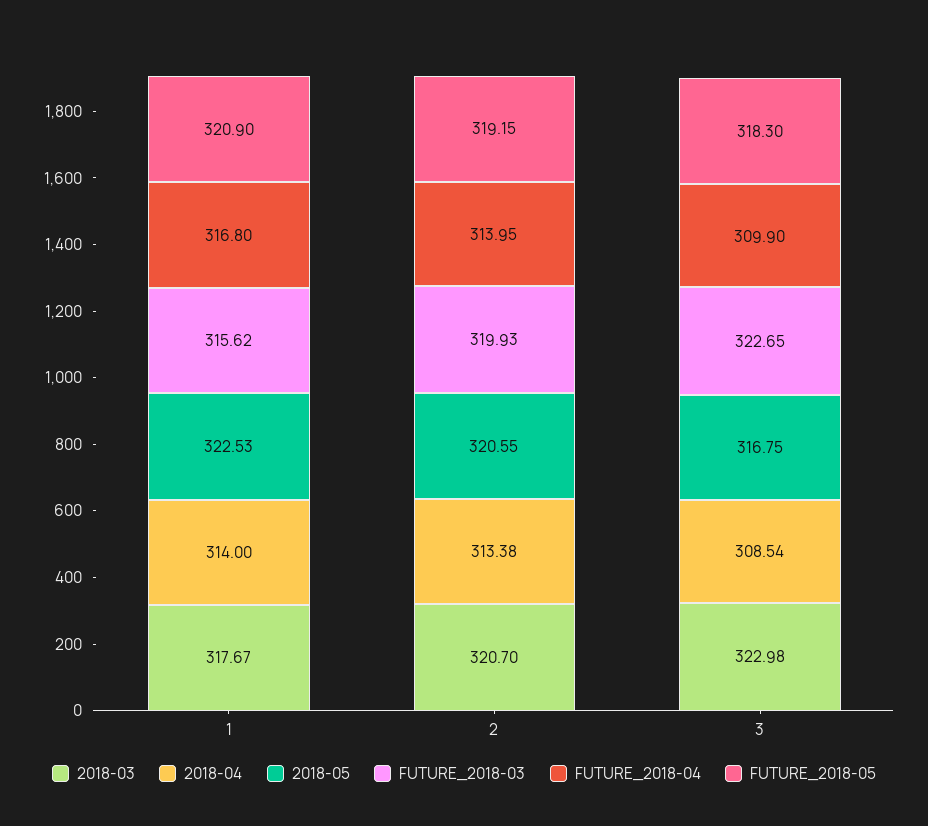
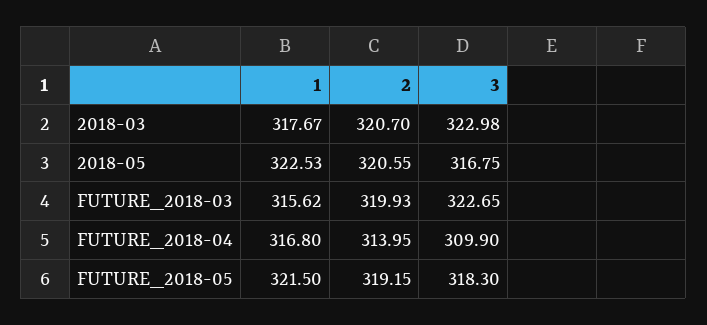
  {
    "2018-03": {
      "1": 317.67,
      "2": 320.7,
      "3": 322.98
    },
-   "2018-04": {
-     "1": 314,
-     "2": 313.38,
-     "3": 308.54
-   },
    "2018-05": {
      "1": 322.53,
      "2": 320.55,
      "3": 316.75
    },
    "FUTURE_2018-03": {
      "1": 315.62,
      "2": 319.93,
      "3": 322.65
    },
    "FUTURE_2018-04": {
      "1": 316.8,
      "2": 313.95,
      "3": 309.9
    },
    "FUTURE_2018-05": {
-     "1": 320.9,
+     "1": 321.5,
      "2": 319.15,
      "3": 318.3
    }
  }

